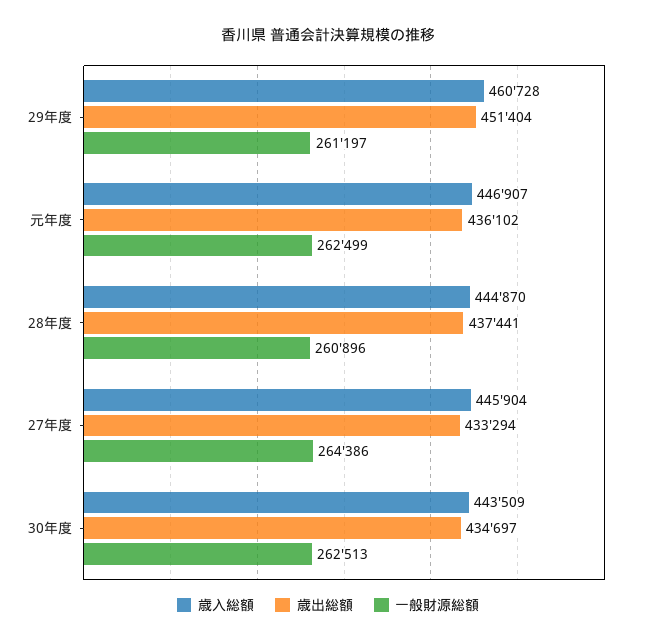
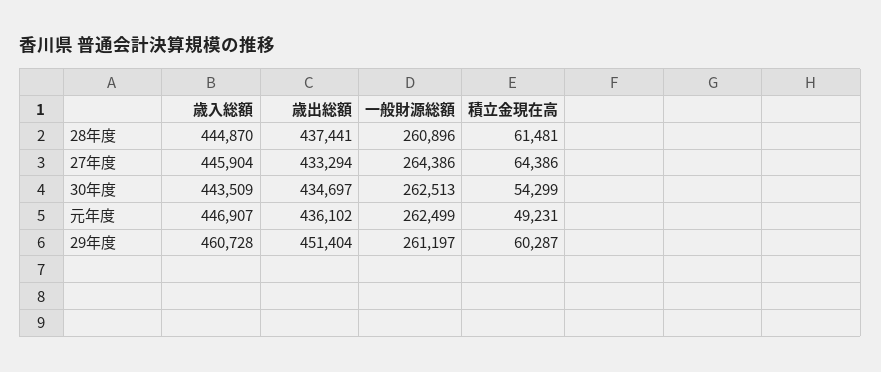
  {
    "歳入総額": {
      "29年度": 460728,
      "元年度": 446907,
      "28年度": 444870,
      "27年度": 445904,
      "30年度": 443509
    },
    "歳出総額": {
      "29年度": 451404,
      "元年度": 436102,
      "28年度": 437441,
      "27年度": 433294,
      "30年度": 434697
    },
    "一般財源総額": {
      "29年度": 261197,
      "元年度": 262499,
      "28年度": 260896,
      "27年度": 264386,
      "30年度": 262513
-   }
+   },
+   "積立金現在高": {
+     "28年度": 61481,
+     "27年度": 64386,
+     "30年度": 54299,
+     "元年度": 49231,
+     "29年度": 60287
+   }
  }

